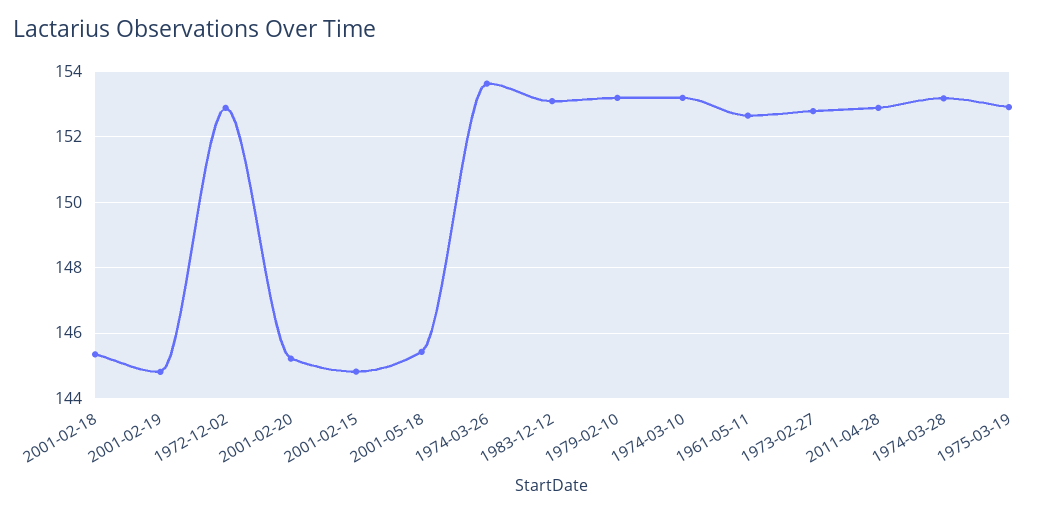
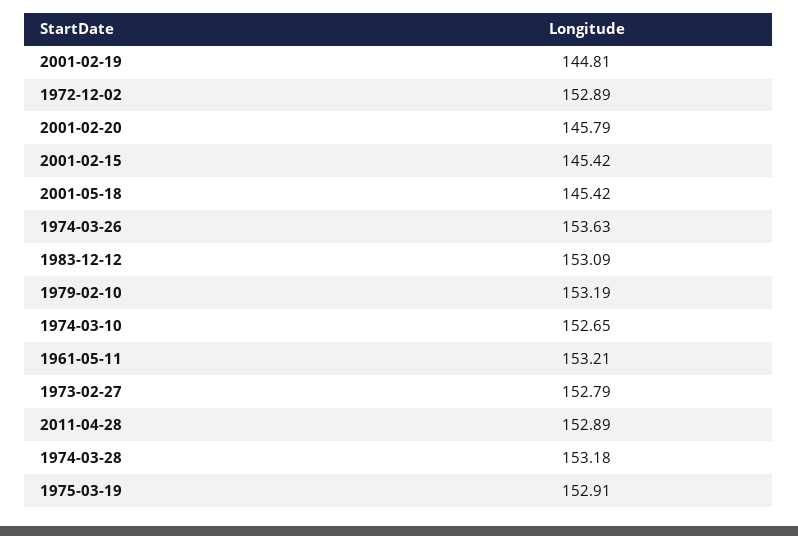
  {
-   "2001-02-18": 145.4,
    "2001-02-19": 144.81,
    "1972-12-02": 152.89,
-   "2001-02-20": 145.2,
+   "2001-02-20": 145.79,
-   "2001-02-15": 144.8,
+   "2001-02-15": 145.42,
    "2001-05-18": 145.42,
    "1974-03-26": 153.63,
    "1983-12-12": 153.09,
    "1979-02-10": 153.19,
-   "1974-03-10": 153.2,
+   "1974-03-10": 152.65,
-   "1961-05-11": 152.6,
+   "1961-05-11": 153.21,
    "1973-02-27": 152.79,
    "2011-04-28": 152.89,
    "1974-03-28": 153.18,
    "1975-03-19": 152.91
  }

